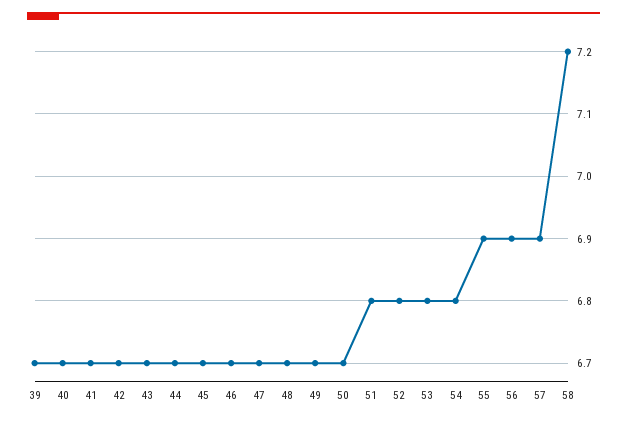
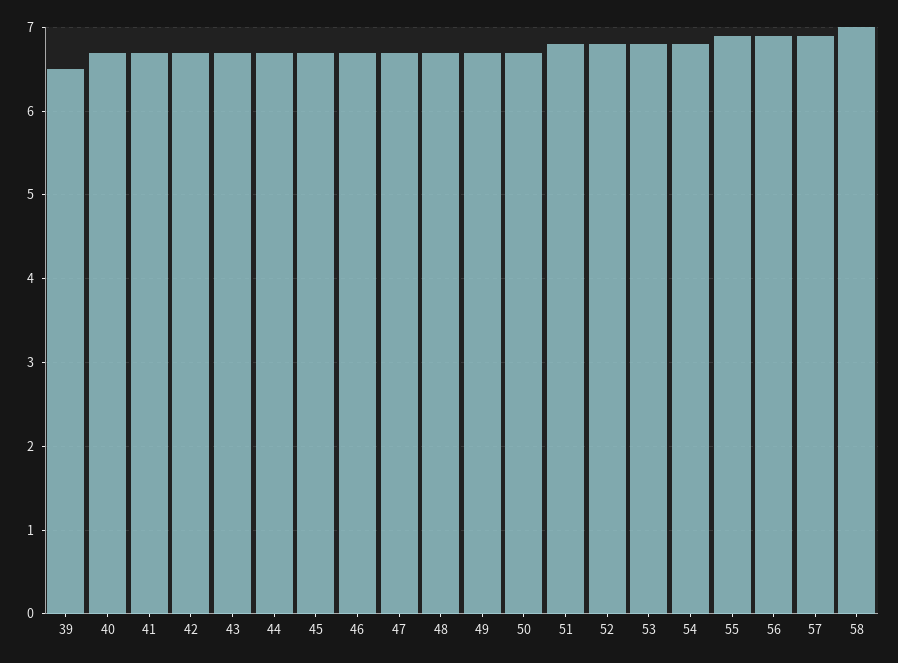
  {
-   "39": 6.7,
+   "39": 6.5,
    "40": 6.7,
    "41": 6.7,
    "42": 6.7,
    "43": 6.7,
    "44": 6.7,
    "45": 6.7,
    "46": 6.7,
    "47": 6.7,
    "48": 6.7,
    "49": 6.7,
    "50": 6.7,
    "51": 6.8,
    "52": 6.8,
    "53": 6.8,
    "54": 6.8,
    "55": 6.9,
    "56": 6.9,
    "57": 6.9,
-   "58": 7.2
+   "58": 7
  }

